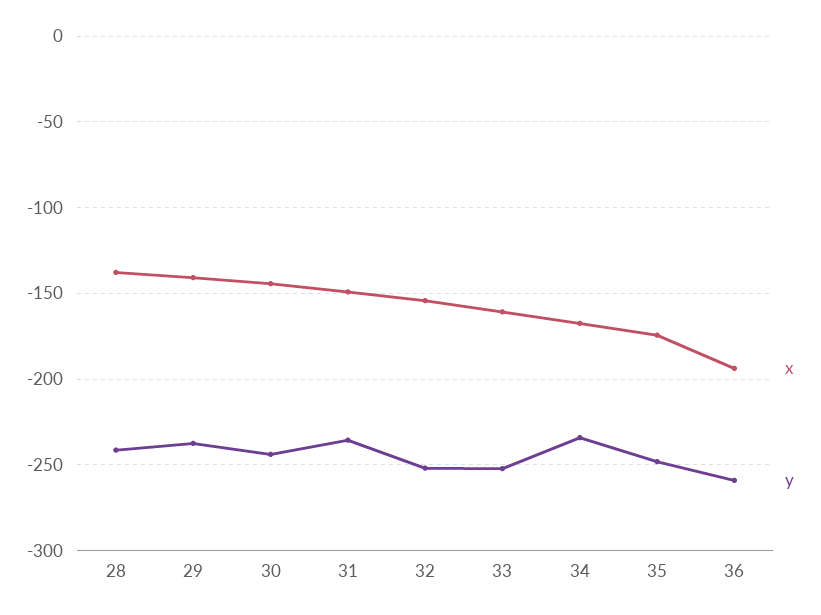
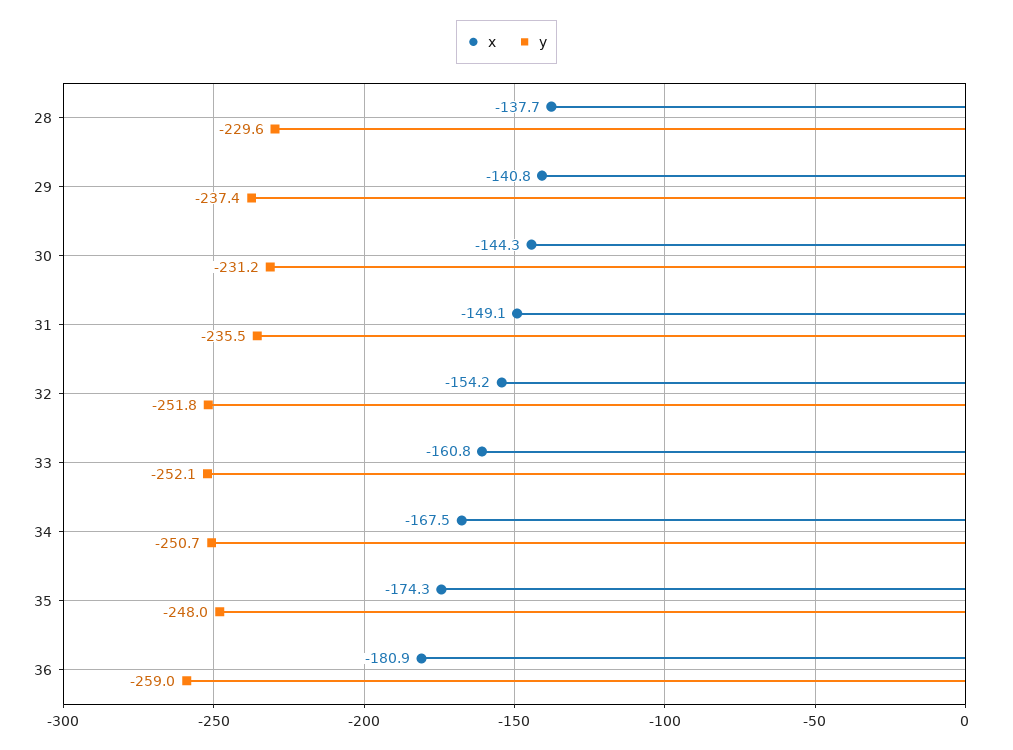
  {
    "x": {
      "28": -137.7,
      "29": -140.8,
      "30": -144.3,
      "31": -149.1,
      "32": -154.2,
      "33": -160.8,
      "34": -167.5,
      "35": -174.3,
-     "36": -195
+     "36": -180.9
    },
    "y": {
-     "28": -240,
+     "28": -229.6,
      "29": -237.4,
-     "30": -245,
+     "30": -231.2,
      "31": -235.5,
      "32": -251.8,
      "33": -252.1,
-     "34": -235,
+     "34": -250.7,
      "35": -248,
      "36": -259
    }
  }

